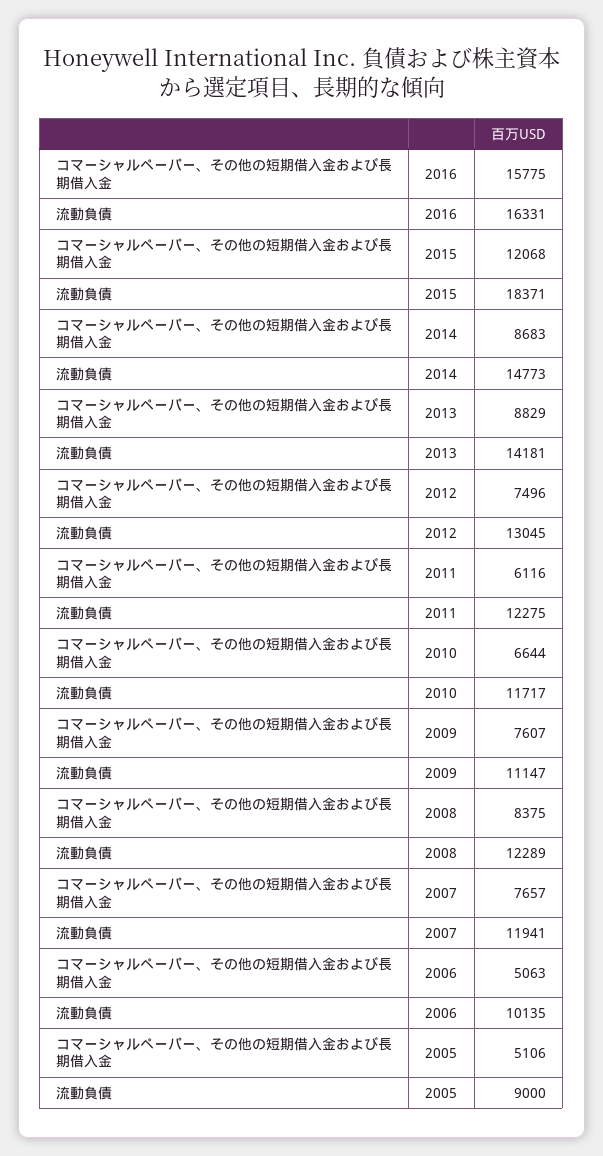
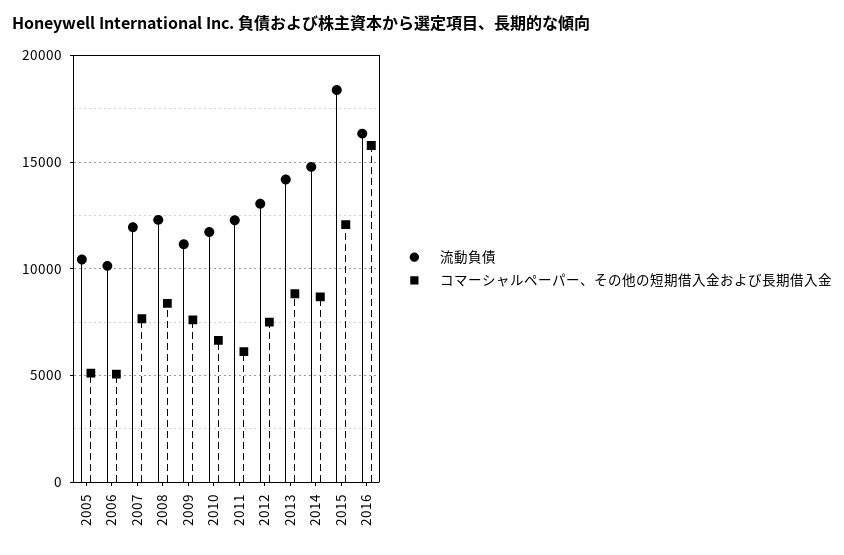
  {
    "コマーシャルペーパー、その他の短期借入金および長期借入金": {
      "2016": 15775,
      "2015": 12068,
      "2014": 8683,
      "2013": 8829,
      "2012": 7496,
      "2011": 6116,
      "2010": 6644,
      "2009": 7607,
      "2008": 8375,
      "2007": 7657,
      "2006": 5063,
      "2005": 5106
    },
    "流動負債": {
      "2016": 16331,
      "2015": 18371,
      "2014": 14773,
      "2013": 14181,
      "2012": 13045,
      "2011": 12275,
      "2010": 11717,
      "2009": 11147,
      "2008": 12289,
      "2007": 11941,
      "2006": 10135,
-     "2005": 9000
+     "2005": 10500
    }
  }

